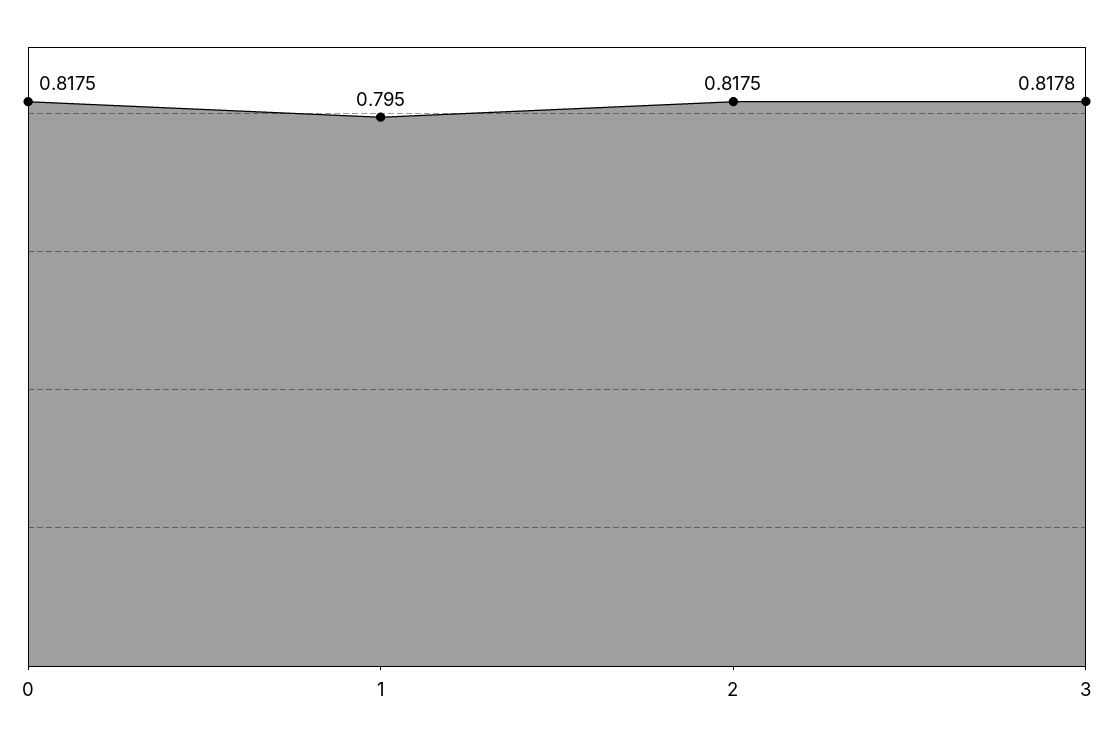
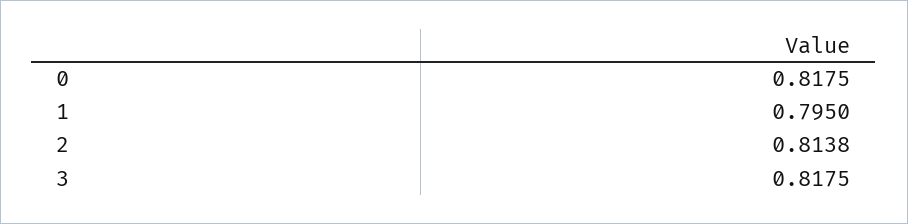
  {
    "0": 0.8175,
    "1": 0.795,
-   "2": 0.8175,
+   "2": 0.8138,
-   "3": 0.8178
+   "3": 0.8175
  }

